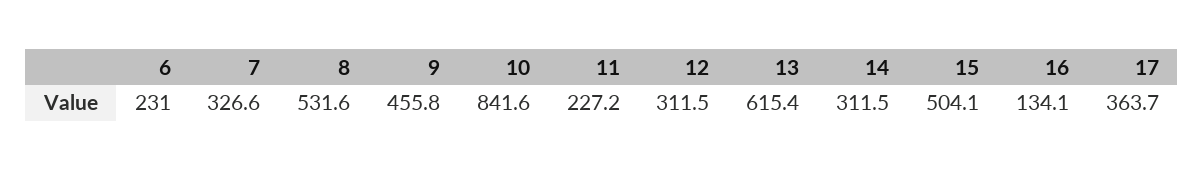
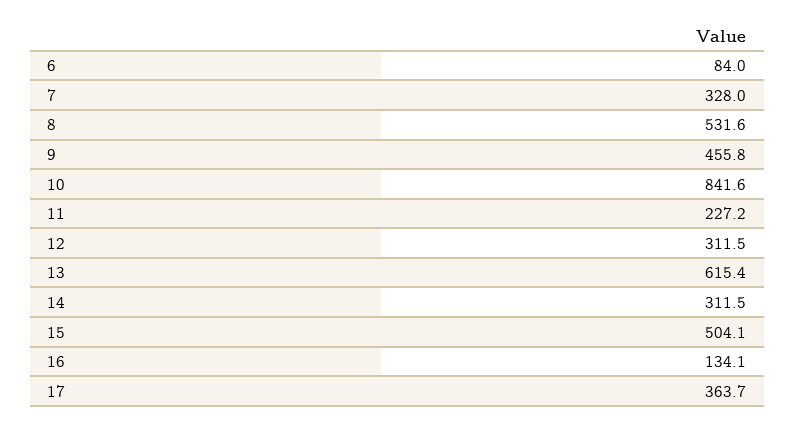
  {
-   "6": 231,
+   "6": 84,
-   "7": 326.6,
+   "7": 328,
    "8": 531.6,
    "9": 455.8,
    "10": 841.6,
    "11": 227.2,
    "12": 311.5,
    "13": 615.4,
    "14": 311.5,
    "15": 504.1,
    "16": 134.1,
    "17": 363.7
  }

